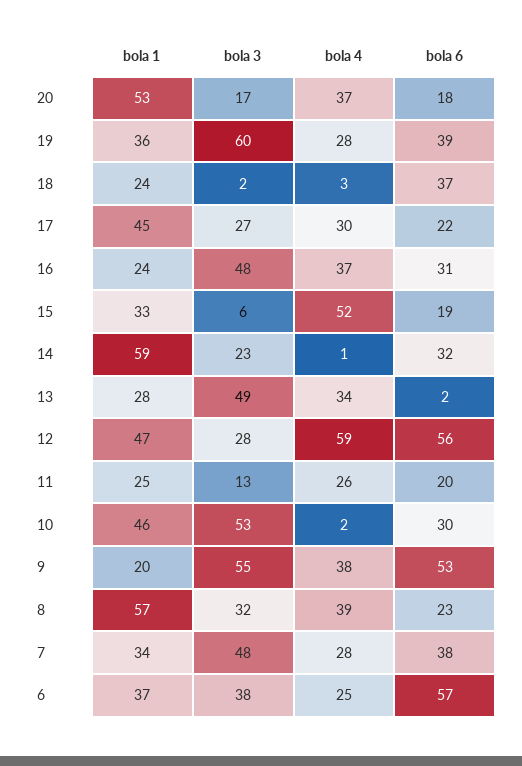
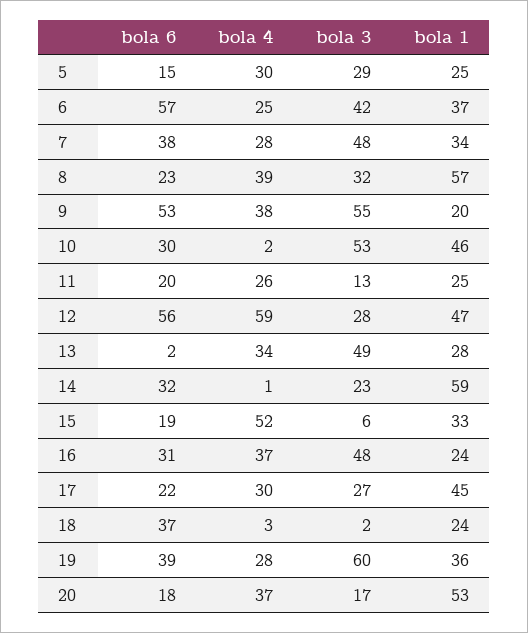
  {
    "bola 1": {
      "20": 53,
      "19": 36,
      "18": 24,
      "17": 45,
      "16": 24,
      "15": 33,
      "14": 59,
      "13": 28,
      "12": 47,
      "11": 25,
      "10": 46,
      "9": 20,
      "8": 57,
      "7": 34,
-     "6": 37
+     "6": 37,
+     "5": 25
    },
    "bola 3": {
      "20": 17,
      "19": 60,
      "18": 2,
      "17": 27,
      "16": 48,
      "15": 6,
      "14": 23,
      "13": 49,
      "12": 28,
      "11": 13,
      "10": 53,
      "9": 55,
      "8": 32,
      "7": 48,
-     "6": 38
+     "6": 42,
+     "5": 29
    },
    "bola 4": {
      "20": 37,
      "19": 28,
      "18": 3,
      "17": 30,
      "16": 37,
      "15": 52,
      "14": 1,
      "13": 34,
      "12": 59,
      "11": 26,
      "10": 2,
      "9": 38,
      "8": 39,
      "7": 28,
-     "6": 25
+     "6": 25,
+     "5": 30
    },
    "bola 6": {
      "20": 18,
      "19": 39,
      "18": 37,
      "17": 22,
      "16": 31,
      "15": 19,
      "14": 32,
      "13": 2,
      "12": 56,
      "11": 20,
      "10": 30,
      "9": 53,
      "8": 23,
      "7": 38,
-     "6": 57
+     "6": 57,
+     "5": 15
    }
  }

